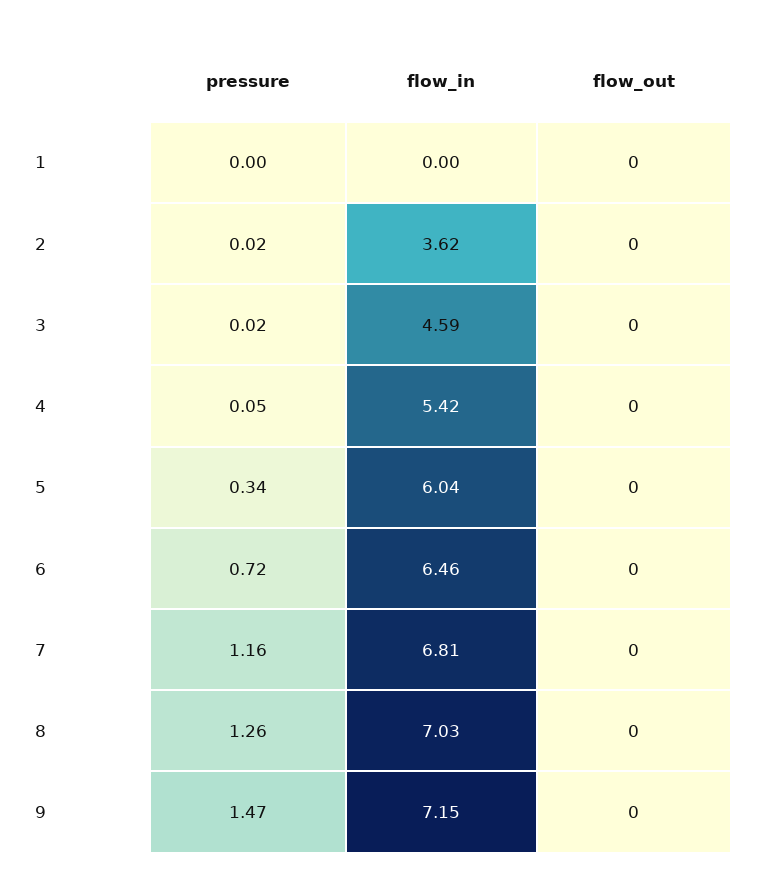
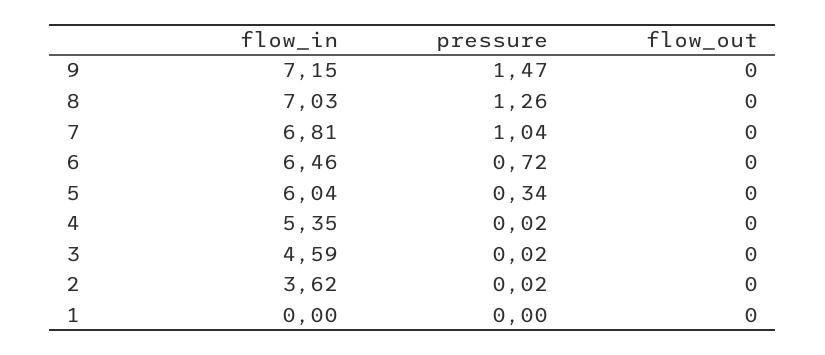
  {
    "pressure": {
      "1": 0,
      "2": 0.02,
      "3": 0.02,
-     "4": 0.05,
+     "4": 0.02,
      "5": 0.34,
      "6": 0.72,
-     "7": 1.16,
+     "7": 1.04,
      "8": 1.26,
      "9": 1.47
    },
    "flow_in": {
      "1": 0,
      "2": 3.62,
      "3": 4.59,
-     "4": 5.42,
+     "4": 5.35,
      "5": 6.04,
      "6": 6.46,
      "7": 6.81,
      "8": 7.03,
      "9": 7.15
    },
    "flow_out": {
      "1": 0,
      "2": 0,
      "3": 0,
      "4": 0,
      "5": 0,
      "6": 0,
      "7": 0,
      "8": 0,
      "9": 0
    }
  }

